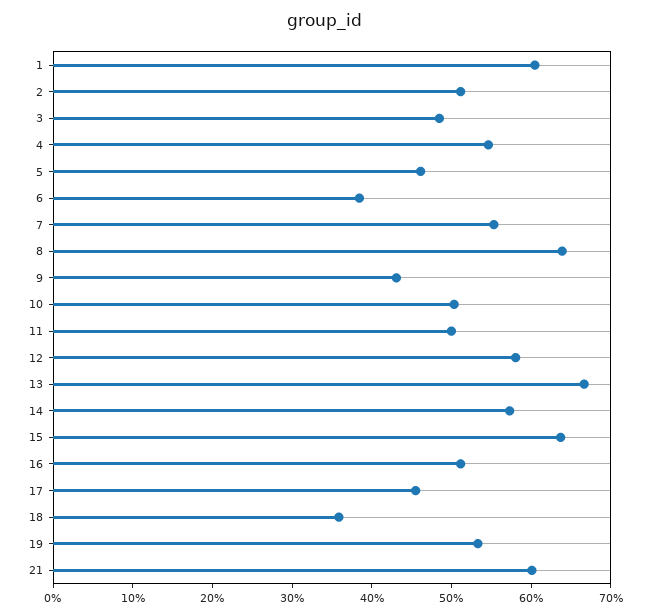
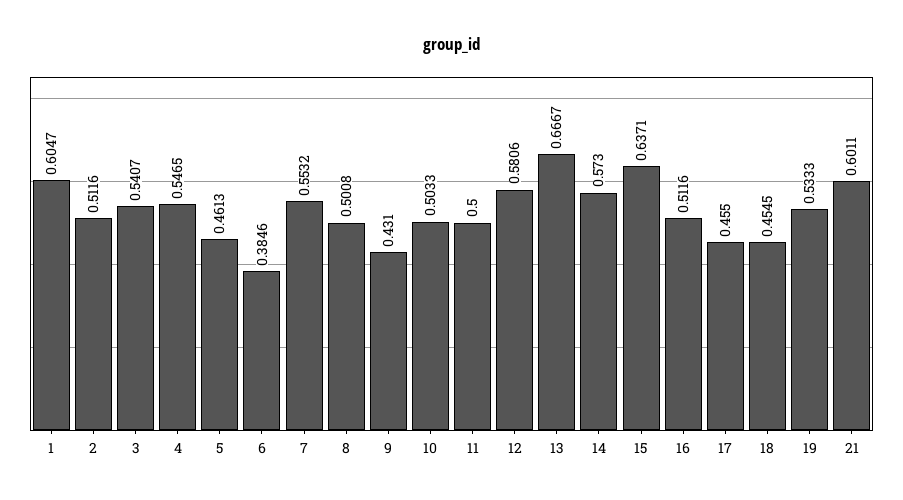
  {
    "1": 0.6047,
    "2": 0.5116,
-   "3": 0.48,
+   "3": 0.5407,
    "4": 0.5465,
    "5": 0.4613,
    "6": 0.3846,
    "7": 0.5532,
-   "8": 0.64,
+   "8": 0.5008,
    "9": 0.431,
    "10": 0.5033,
    "11": 0.5,
    "12": 0.5806,
    "13": 0.6667,
    "14": 0.573,
    "15": 0.6371,
    "16": 0.5116,
    "17": 0.455,
-   "18": 0.36,
+   "18": 0.4545,
    "19": 0.5333,
    "21": 0.6011
  }

